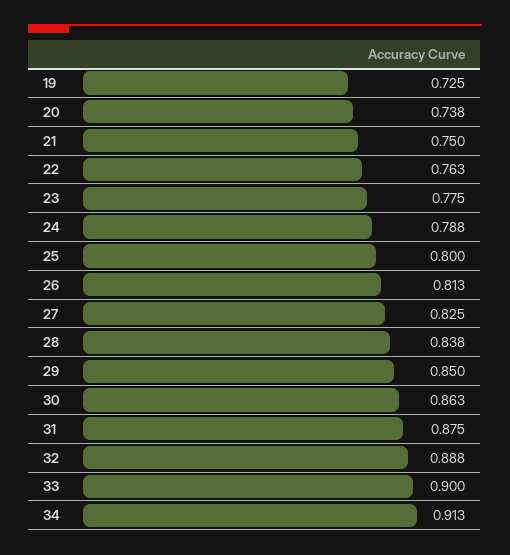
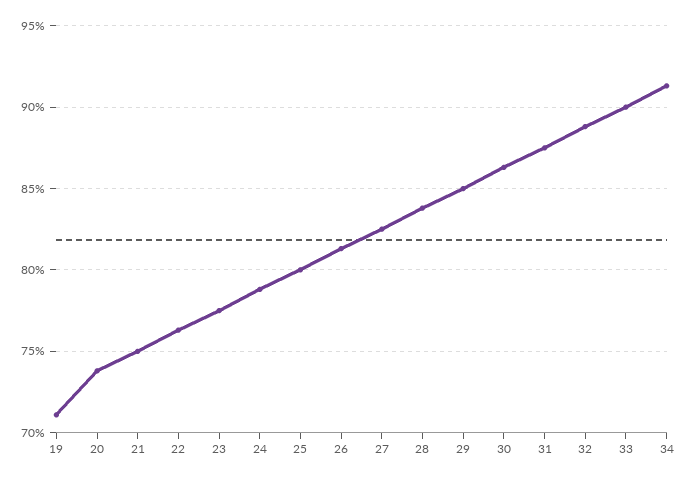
  {
-   "19": 0.725,
+   "19": 0.71,
    "20": 0.738,
    "21": 0.75,
    "22": 0.763,
    "23": 0.775,
    "24": 0.788,
    "25": 0.8,
    "26": 0.813,
    "27": 0.825,
    "28": 0.838,
    "29": 0.85,
    "30": 0.863,
    "31": 0.875,
    "32": 0.888,
    "33": 0.9,
    "34": 0.913
  }

